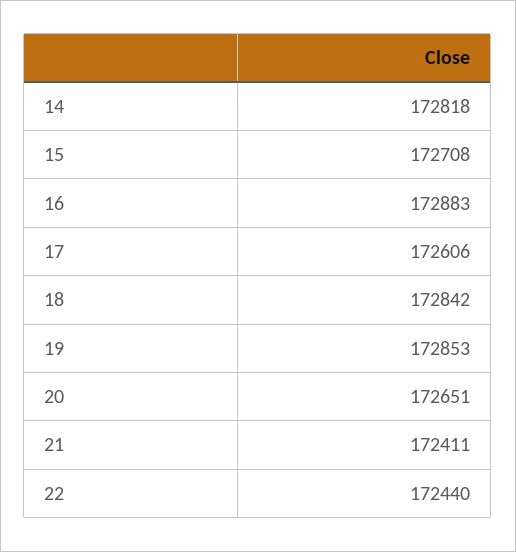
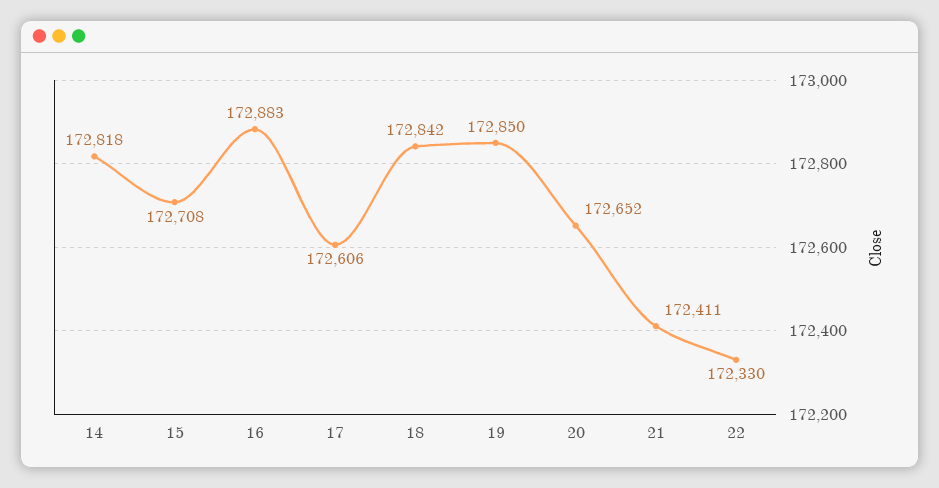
  {
    "14": 172818,
    "15": 172708,
    "16": 172883,
    "17": 172606,
    "18": 172842,
-   "19": 172853,
+   "19": 172850,
-   "20": 172651,
+   "20": 172652,
    "21": 172411,
-   "22": 172440
+   "22": 172330
  }

